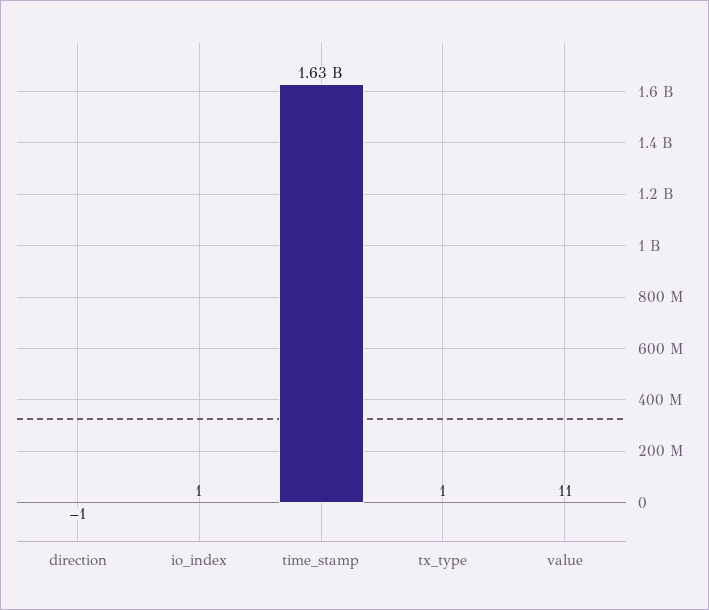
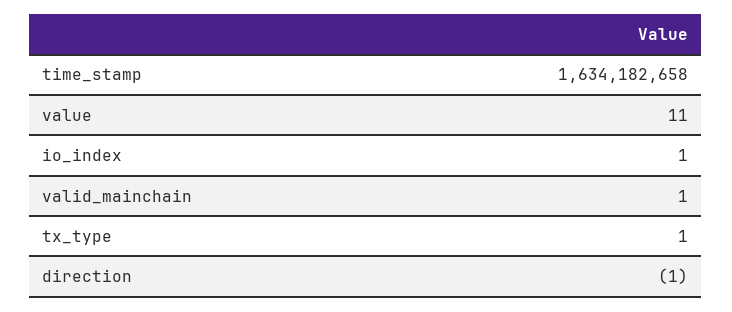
  {
    "direction": -1,
    "io_index": 1,
    "time_stamp": 1634182658,
    "tx_type": 1,
-   "value": 11
+   "value": 11,
+   "valid_mainchain": 1
  }

